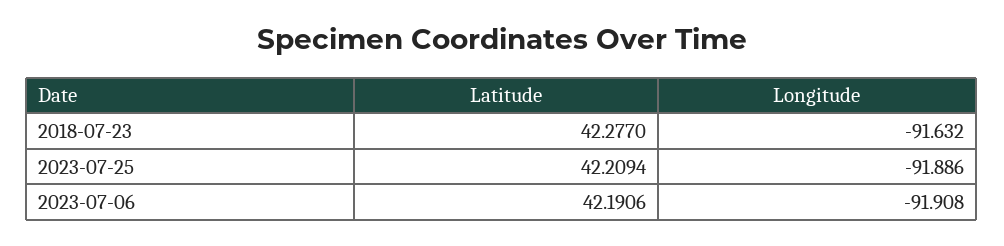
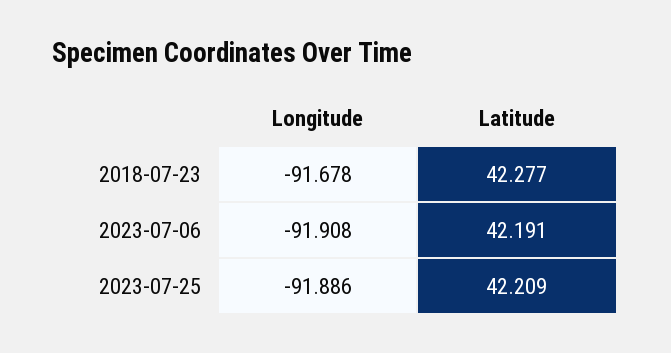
  {
    "Latitude": {
      "2018-07-23": 42.277,
      "2023-07-25": 42.2094,
      "2023-07-06": 42.1906
    },
    "Longitude": {
-     "2018-07-23": -91.632,
+     "2018-07-23": -91.678,
      "2023-07-25": -91.886,
      "2023-07-06": -91.908
    }
  }

